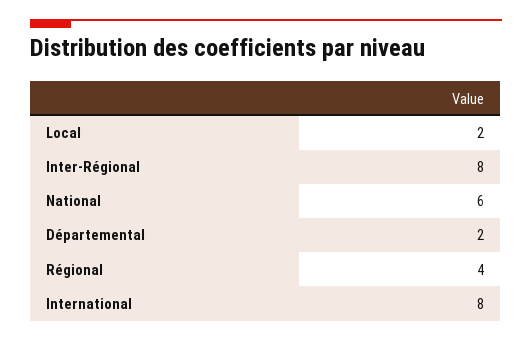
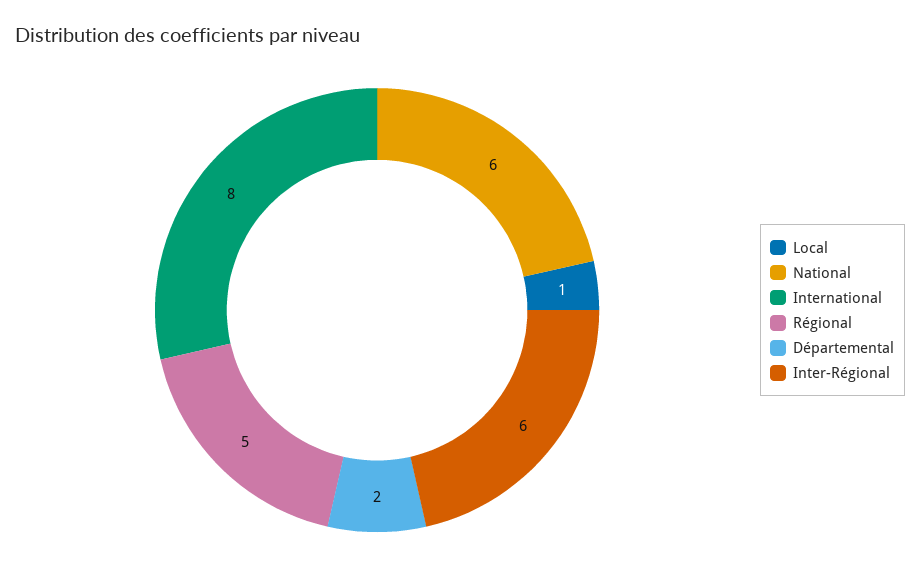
  {
-   "Local": 2,
+   "Local": 1,
-   "Inter-Régional": 8,
+   "Inter-Régional": 6,
    "National": 6,
    "Départemental": 2,
-   "Régional": 4,
+   "Régional": 5,
    "International": 8
  }

